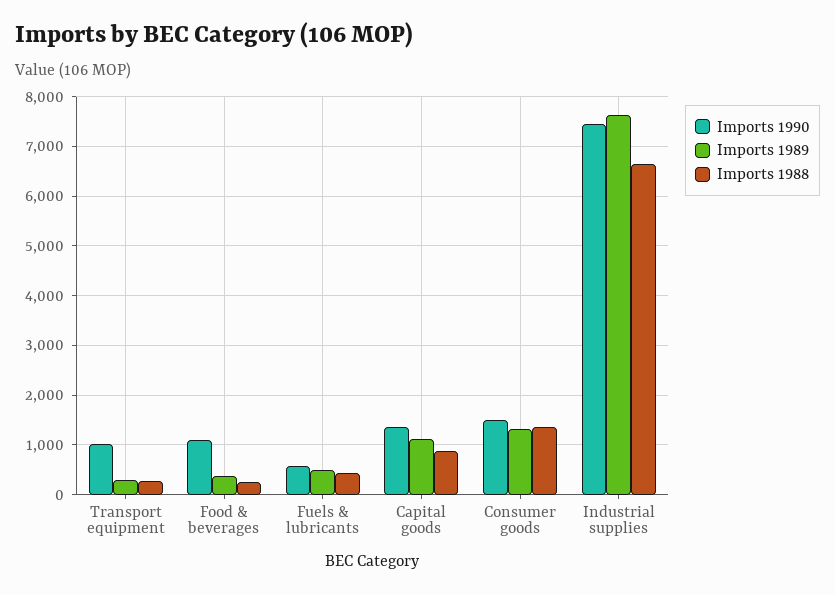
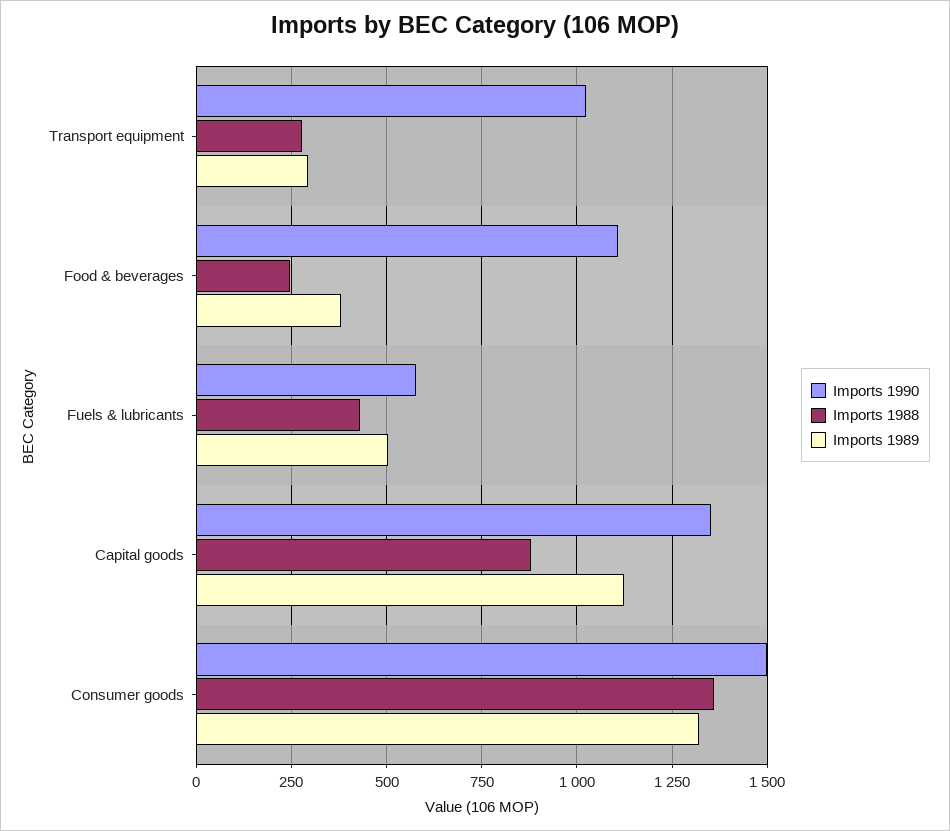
  {
    "Imports 1990": {
      "Transport equipment": 1025,
      "Food & beverages": 1100,
      "Fuels & lubricants": 575,
      "Capital goods": 1350,
-     "Consumer goods": 1500,
+     "Consumer goods": 1500
-     "Industrial supplies": 7400
    },
    "Imports 1989": {
      "Transport equipment": 300,
      "Food & beverages": 375,
      "Fuels & lubricants": 500,
      "Capital goods": 1125,
-     "Consumer goods": 1325,
+     "Consumer goods": 1325
-     "Industrial supplies": 7600
    },
    "Imports 1988": {
      "Transport equipment": 275,
      "Food & beverages": 250,
      "Fuels & lubricants": 425,
      "Capital goods": 875,
-     "Consumer goods": 1350,
+     "Consumer goods": 1350
-     "Industrial supplies": 6600
    }
  }

